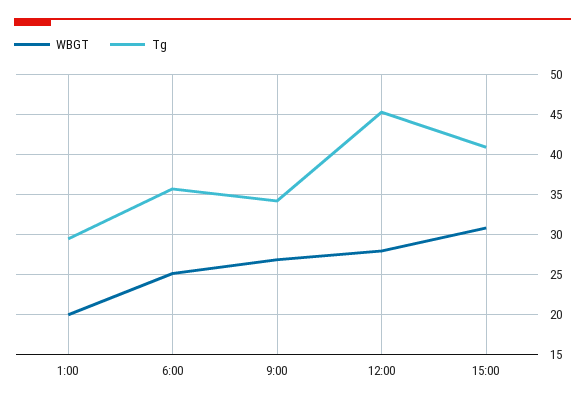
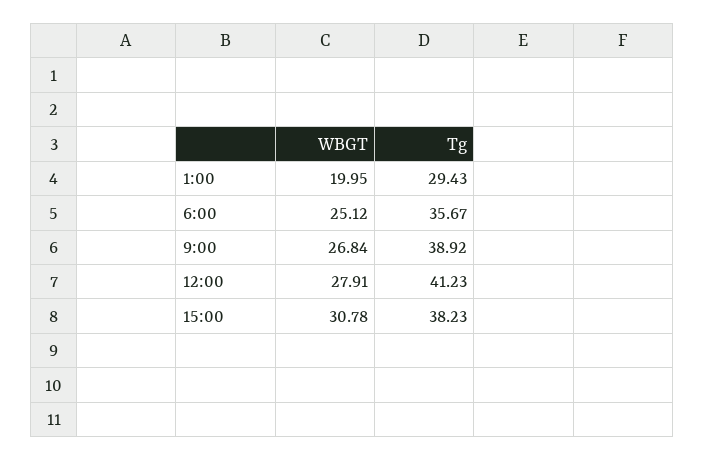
  {
    "WBGT": {
      "1:00": 19.95,
      "6:00": 25.12,
      "9:00": 26.84,
      "12:00": 27.91,
      "15:00": 30.78
    },
    "Tg": {
      "1:00": 29.43,
      "6:00": 35.67,
-     "9:00": 34,
+     "9:00": 38.92,
-     "12:00": 45,
+     "12:00": 41.23,
-     "15:00": 41
+     "15:00": 38.23
    }
  }

